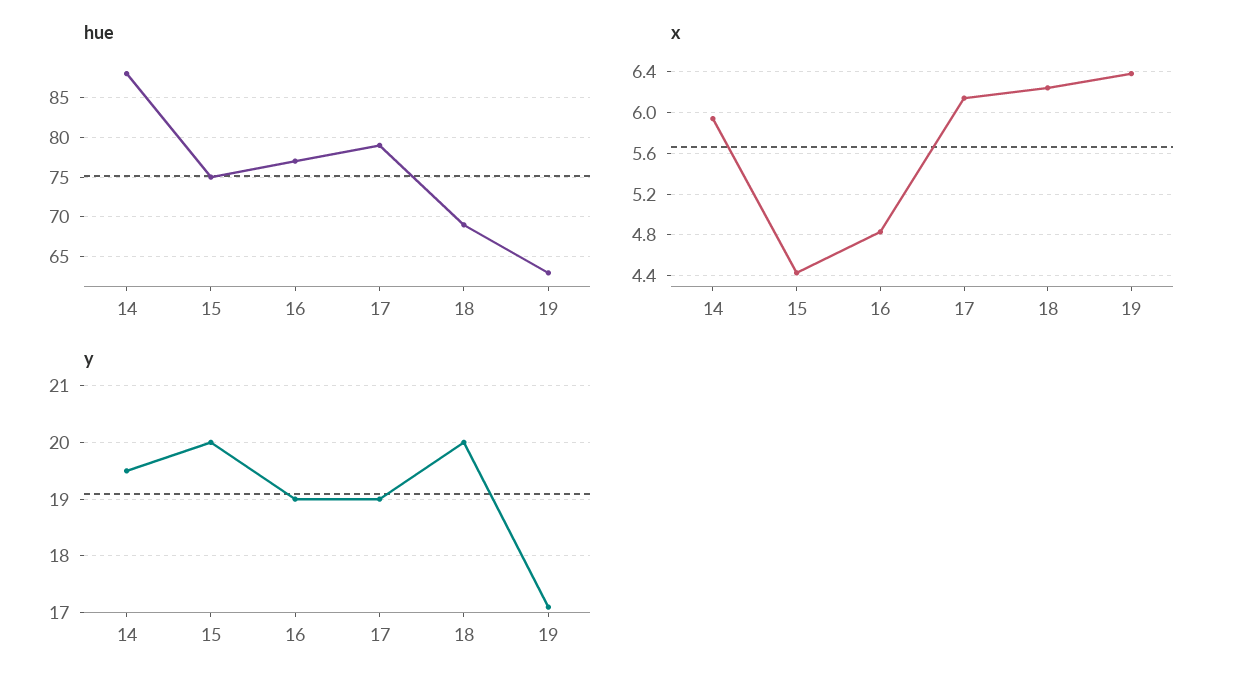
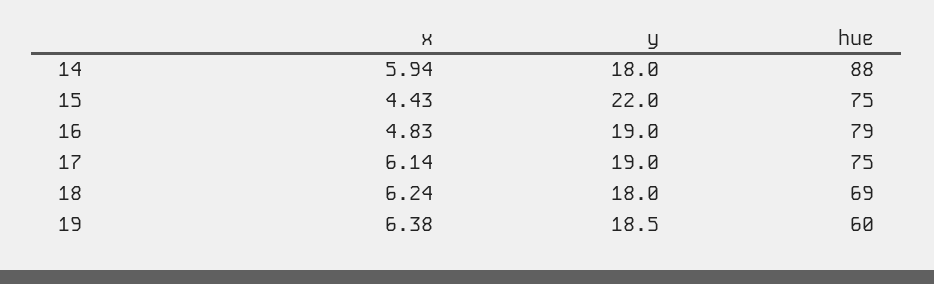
  {
    "hue": {
      "14": 88,
      "15": 75,
-     "16": 77,
+     "16": 79,
-     "17": 79,
+     "17": 75,
      "18": 69,
-     "19": 63
+     "19": 60
    },
    "x": {
      "14": 5.94,
      "15": 4.43,
      "16": 4.83,
      "17": 6.14,
      "18": 6.24,
      "19": 6.38
    },
    "y": {
-     "14": 19.5,
+     "14": 18,
-     "15": 20,
+     "15": 22,
      "16": 19,
      "17": 19,
-     "18": 20,
+     "18": 18,
-     "19": 17
+     "19": 18.5
    }
  }

